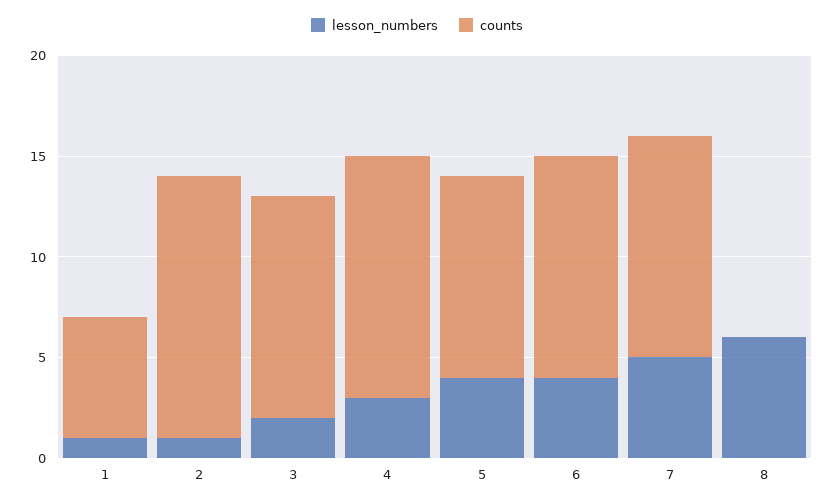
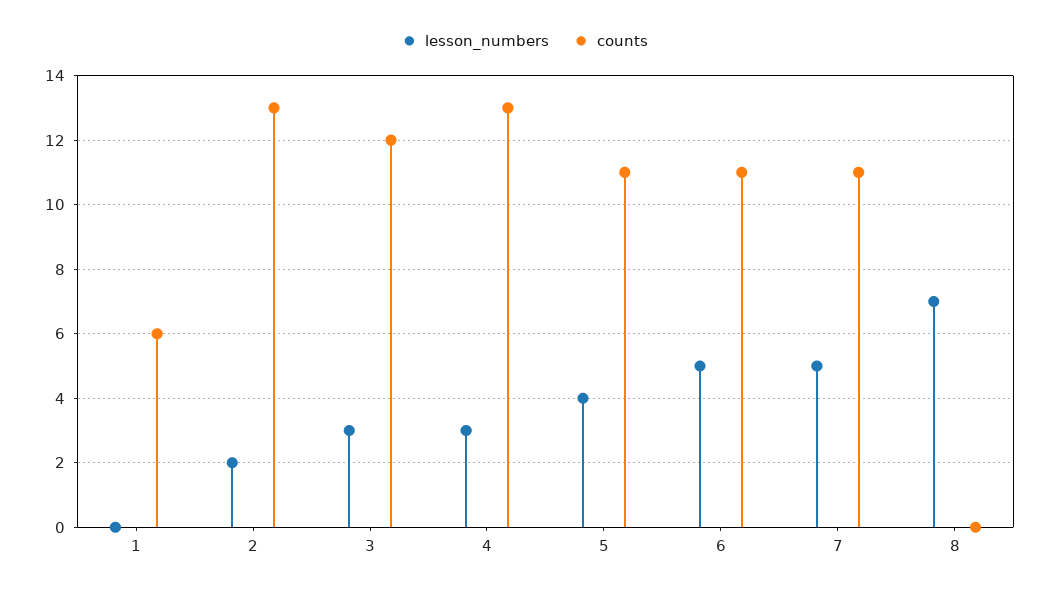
  {
    "lesson_numbers": {
-     "1": 1,
+     "1": 0,
-     "2": 1,
+     "2": 2,
-     "3": 2,
+     "3": 3,
      "4": 3,
      "5": 4,
-     "6": 4,
+     "6": 5,
      "7": 5,
-     "8": 6
+     "8": 7
    },
    "counts": {
      "1": 6,
      "2": 13,
-     "3": 11,
+     "3": 12,
-     "4": 12,
+     "4": 13,
-     "5": 10,
+     "5": 11,
      "6": 11,
      "7": 11,
      "8": 0
    }
  }

